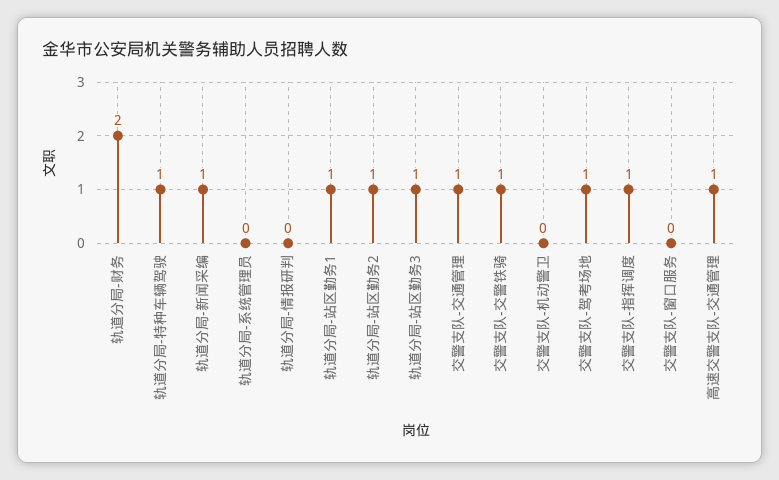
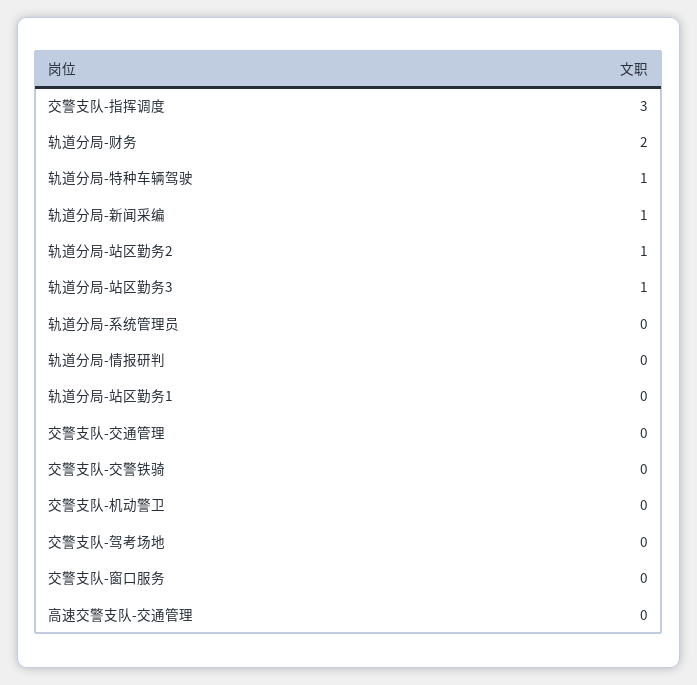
  {
    "轨道分局-财务": 2,
    "轨道分局-特种车辆驾驶": 1,
    "轨道分局-新闻采编": 1,
    "轨道分局-系统管理员": 0,
    "轨道分局-情报研判": 0,
-   "轨道分局-站区勤务1": 1,
+   "轨道分局-站区勤务1": 0,
    "轨道分局-站区勤务2": 1,
    "轨道分局-站区勤务3": 1,
-   "交警支队-交通管理": 1,
+   "交警支队-交通管理": 0,
-   "交警支队-交警铁骑": 1,
+   "交警支队-交警铁骑": 0,
    "交警支队-机动警卫": 0,
-   "交警支队-驾考场地": 1,
+   "交警支队-驾考场地": 0,
-   "交警支队-指挥调度": 1,
+   "交警支队-指挥调度": 3,
    "交警支队-窗口服务": 0,
-   "高速交警支队-交通管理": 1
+   "高速交警支队-交通管理": 0
  }

